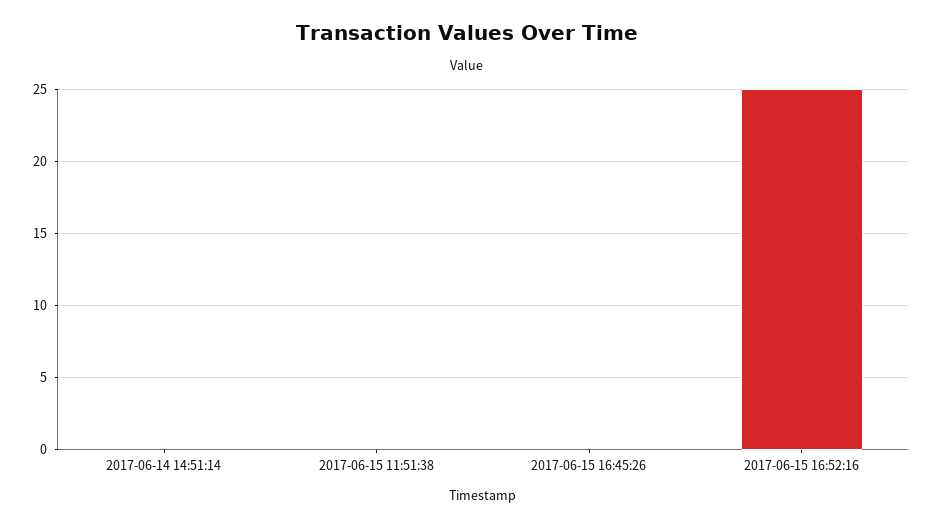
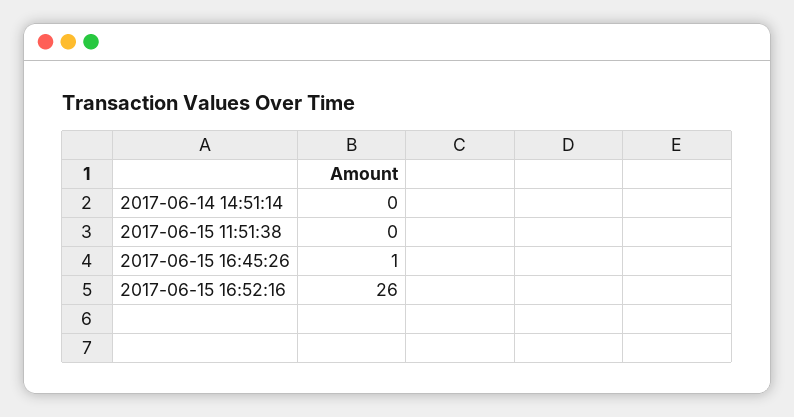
  {
    "2017-06-14 14:51:14": 0,
    "2017-06-15 11:51:38": 0,
-   "2017-06-15 16:45:26": 0,
+   "2017-06-15 16:45:26": 1,
-   "2017-06-15 16:52:16": 25
+   "2017-06-15 16:52:16": 26
  }

